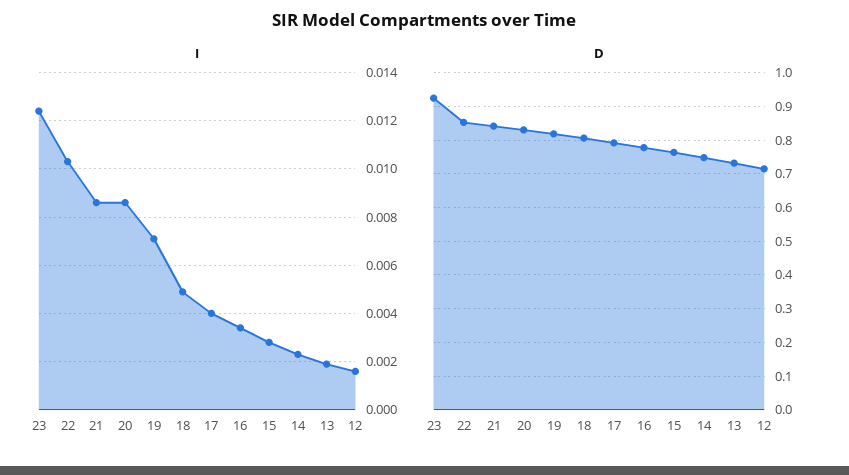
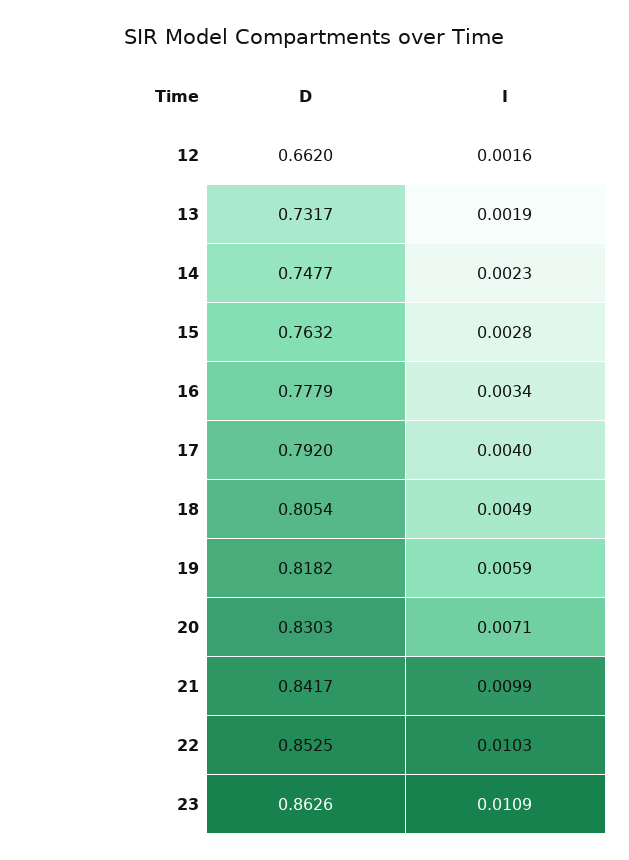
  {
    "I": {
-     "23": 0.0125,
+     "23": 0.0109,
      "22": 0.0103,
-     "21": 0.0085,
+     "21": 0.0099,
-     "20": 0.0085,
+     "20": 0.0071,
-     "19": 0.007,
+     "19": 0.0059,
      "18": 0.0049,
      "17": 0.004,
      "16": 0.0034,
      "15": 0.0028,
      "14": 0.0023,
      "13": 0.0019,
      "12": 0.0016
    },
    "D": {
-     "23": 0.92,
+     "23": 0.8626,
      "22": 0.8525,
      "21": 0.8417,
      "20": 0.8303,
      "19": 0.8182,
      "18": 0.8054,
      "17": 0.792,
      "16": 0.7779,
      "15": 0.7632,
      "14": 0.7477,
      "13": 0.7317,
-     "12": 0.72
+     "12": 0.662
    }
  }

